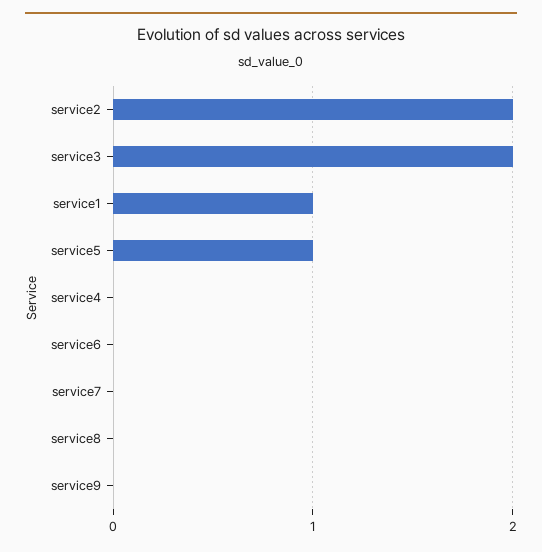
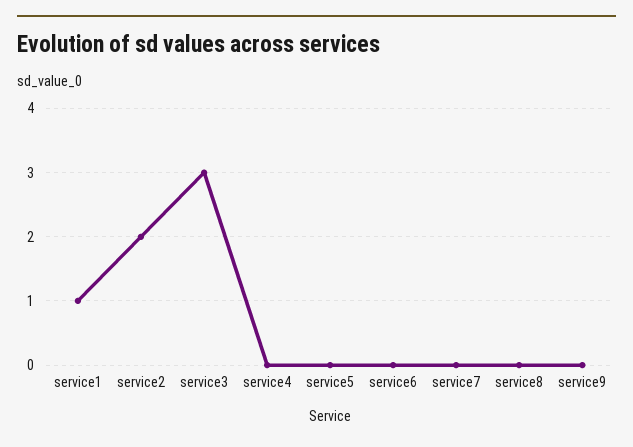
  {
    "service2": 2,
-   "service3": 2,
+   "service3": 3,
    "service1": 1,
-   "service5": 1,
+   "service5": 0,
    "service4": 0,
    "service6": 0,
    "service7": 0,
    "service8": 0,
    "service9": 0
  }

